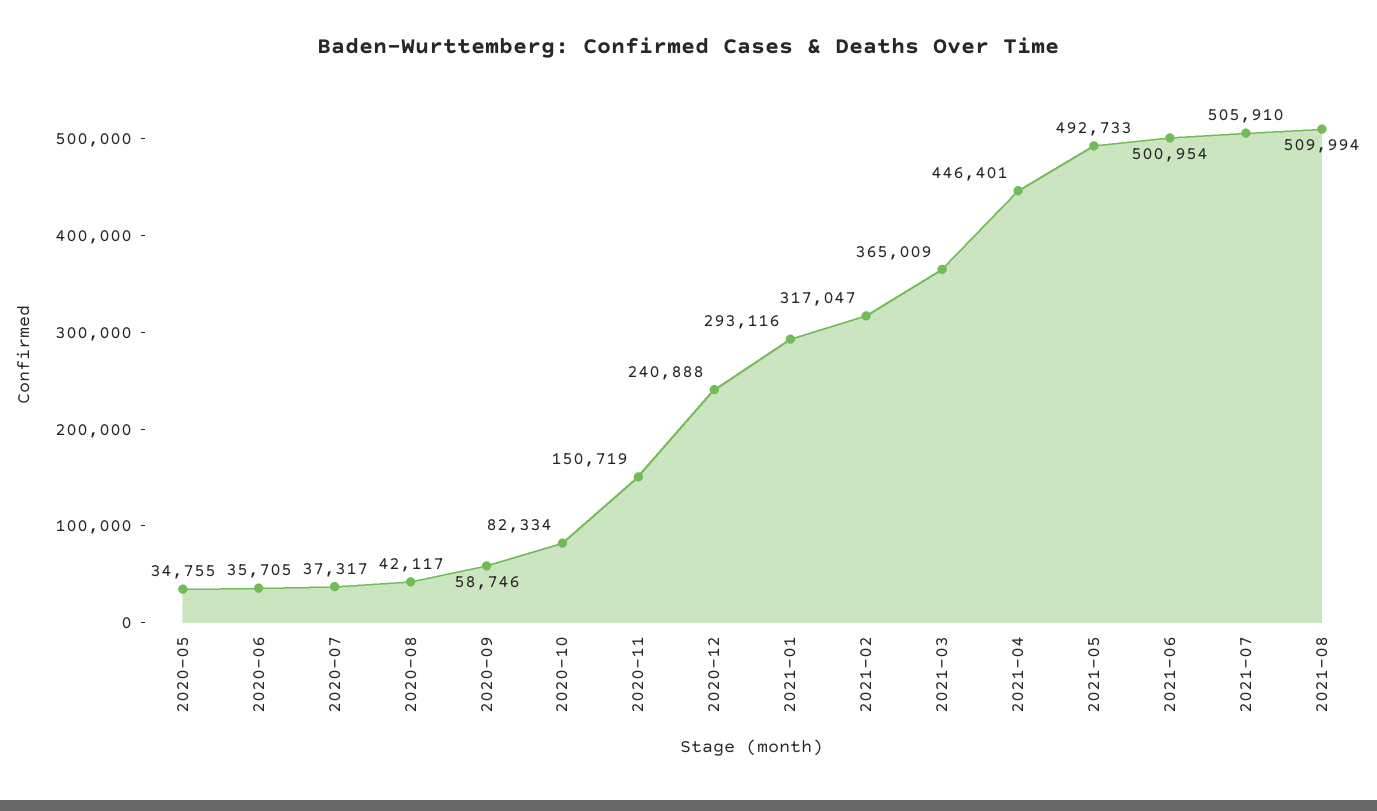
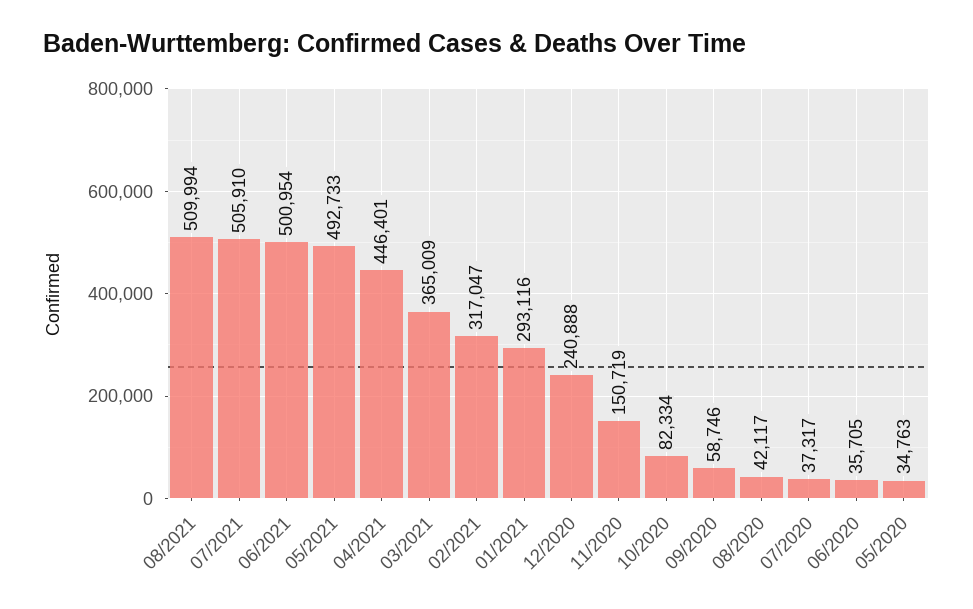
  {
-   "2020-05": 34755,
+   "2020-05": 34763,
    "2020-06": 35705,
    "2020-07": 37317,
    "2020-08": 42117,
    "2020-09": 58746,
    "2020-10": 82334,
    "2020-11": 150719,
    "2020-12": 240888,
    "2021-01": 293116,
    "2021-02": 317047,
    "2021-03": 365009,
    "2021-04": 446401,
    "2021-05": 492733,
    "2021-06": 500954,
    "2021-07": 505910,
    "2021-08": 509994
  }

